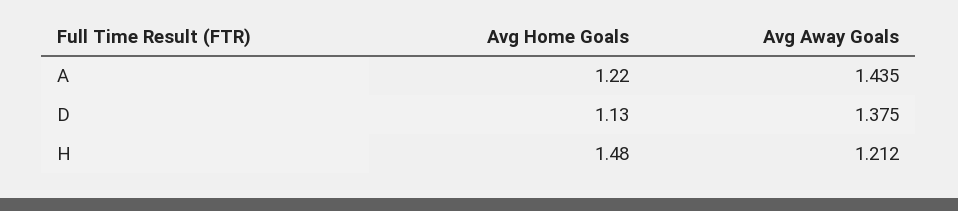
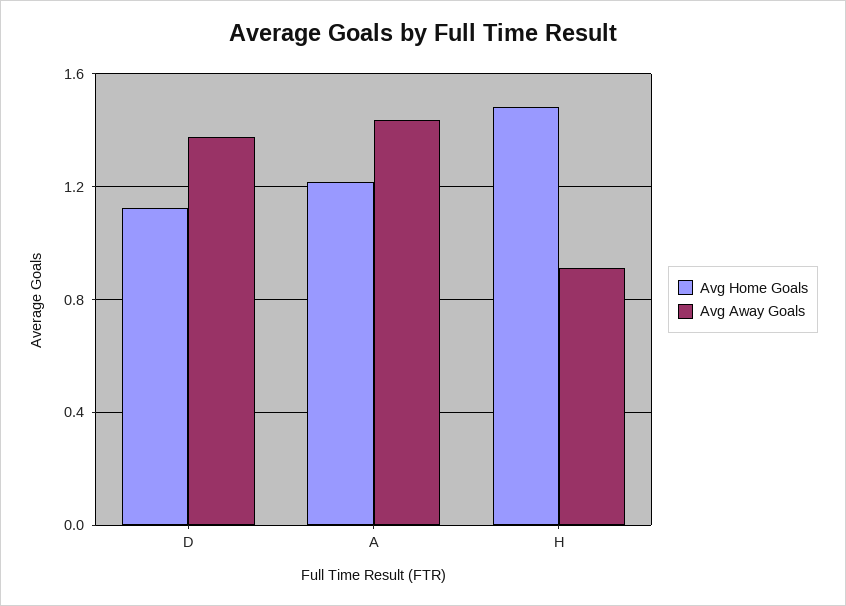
  {
    "Avg Home Goals": {
      "A": 1.22,
      "D": 1.13,
      "H": 1.48
    },
    "Avg Away Goals": {
      "A": 1.435,
      "D": 1.375,
-     "H": 1.212
+     "H": 0.9
    }
  }

